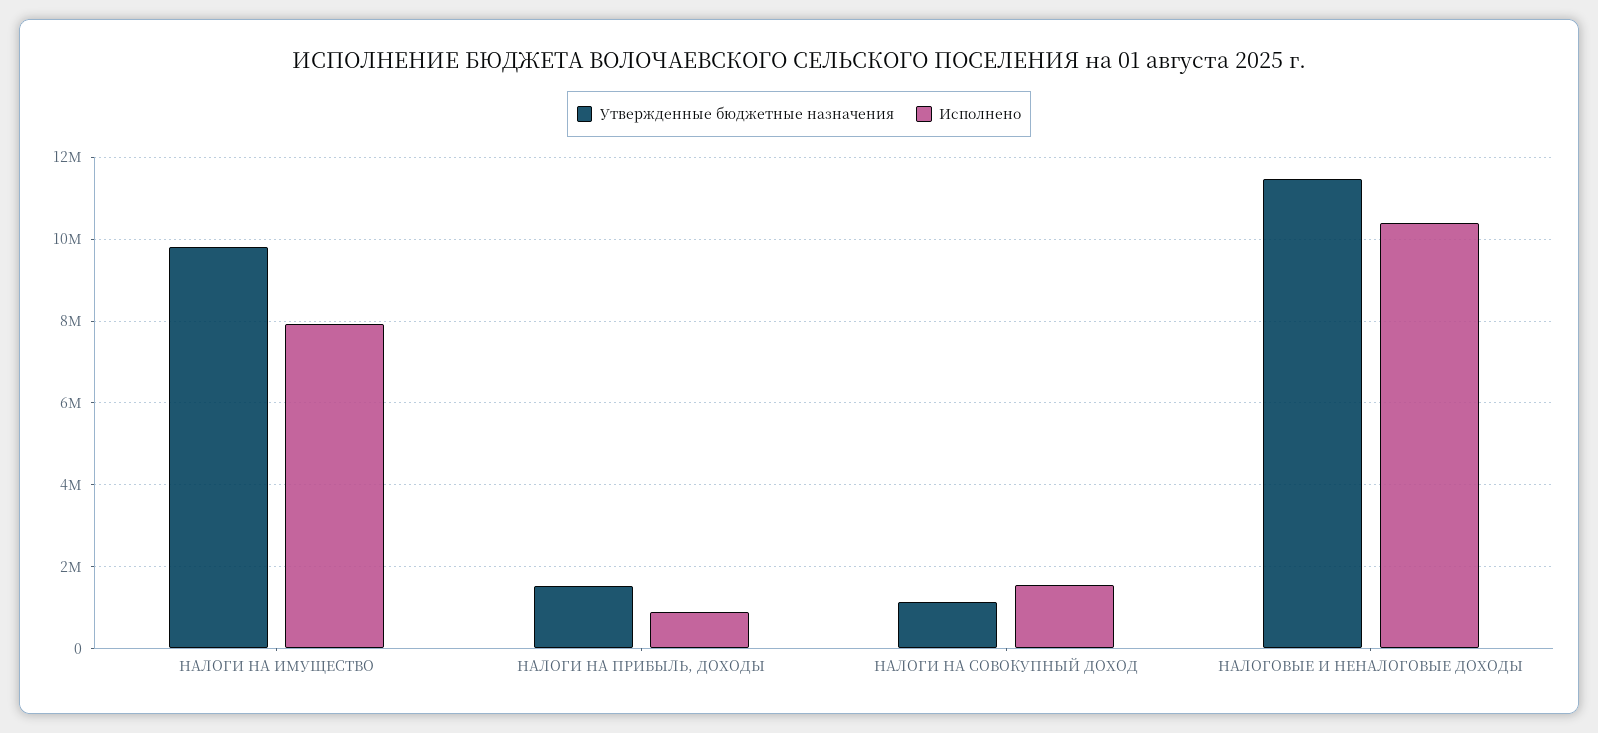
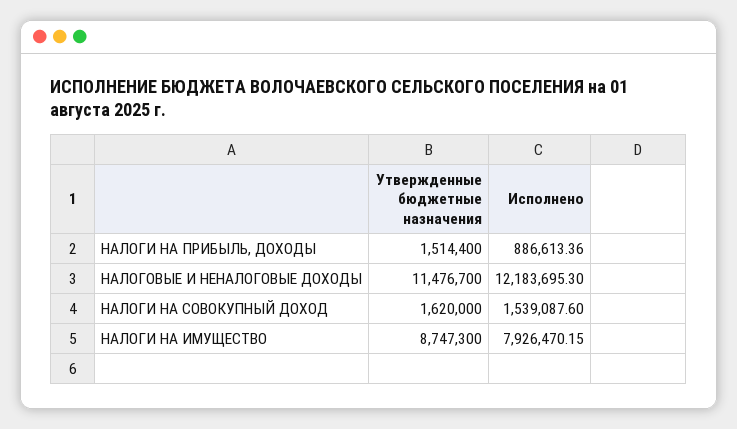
  {
    "Утвержденные бюджетные назначения": {
-     "НАЛОГИ НА ИМУЩЕСТВО": 9800000,
+     "НАЛОГИ НА ИМУЩЕСТВО": 8747300,
      "НАЛОГИ НА ПРИБЫЛЬ, ДОХОДЫ": 1514400,
-     "НАЛОГИ НА СОВОКУПНЫЙ ДОХОД": 1200000,
+     "НАЛОГИ НА СОВОКУПНЫЙ ДОХОД": 1620000,
      "НАЛОГОВЫЕ И НЕНАЛОГОВЫЕ ДОХОДЫ": 11476700
    },
    "Исполнено": {
      "НАЛОГИ НА ИМУЩЕСТВО": 7926470.15,
      "НАЛОГИ НА ПРИБЫЛЬ, ДОХОДЫ": 886613.36,
      "НАЛОГИ НА СОВОКУПНЫЙ ДОХОД": 1539087.6,
-     "НАЛОГОВЫЕ И НЕНАЛОГОВЫЕ ДОХОДЫ": 10400000
+     "НАЛОГОВЫЕ И НЕНАЛОГОВЫЕ ДОХОДЫ": 12183695.3
    }
  }

